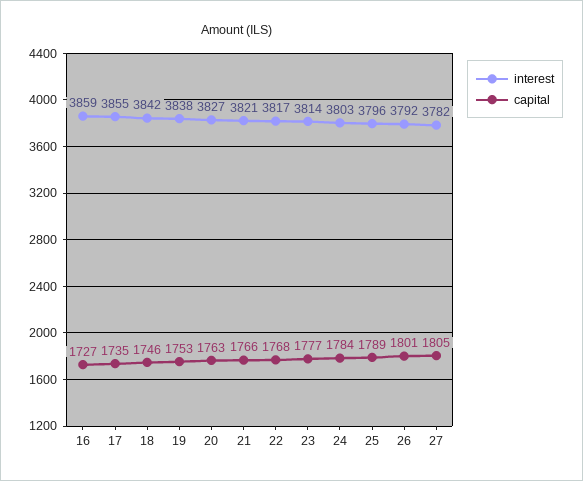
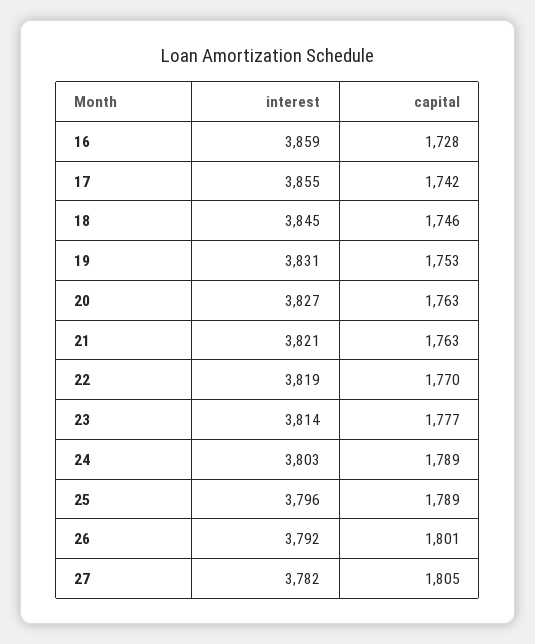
  {
    "interest": {
      "16": 3859,
      "17": 3855,
-     "18": 3842,
+     "18": 3845,
-     "19": 3838,
+     "19": 3831,
      "20": 3827,
      "21": 3821,
-     "22": 3817,
+     "22": 3819,
      "23": 3814,
      "24": 3803,
      "25": 3796,
      "26": 3792,
      "27": 3782
    },
    "capital": {
-     "16": 1727,
+     "16": 1728,
-     "17": 1735,
+     "17": 1742,
      "18": 1746,
      "19": 1753,
      "20": 1763,
-     "21": 1766,
+     "21": 1763,
-     "22": 1768,
+     "22": 1770,
      "23": 1777,
-     "24": 1784,
+     "24": 1789,
      "25": 1789,
      "26": 1801,
      "27": 1805
    }
  }

